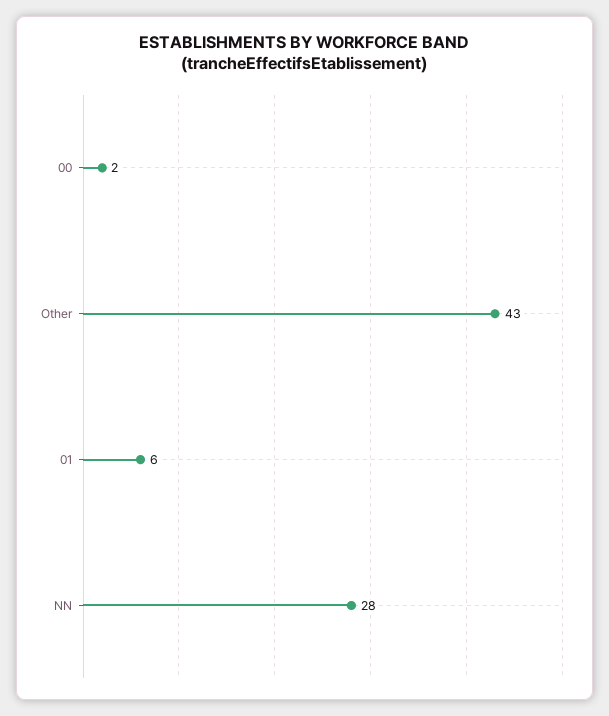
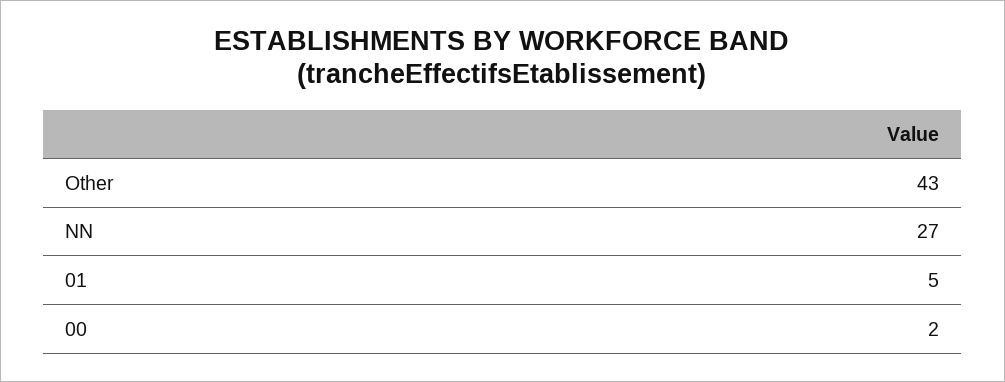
  {
    "00": 2,
    "Other": 43,
-   "01": 6,
+   "01": 5,
-   "NN": 28
+   "NN": 27
  }

